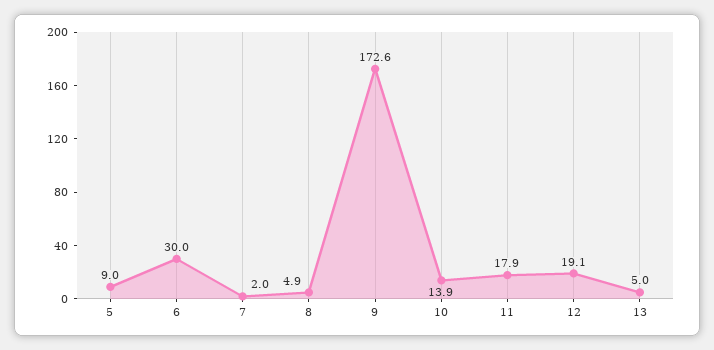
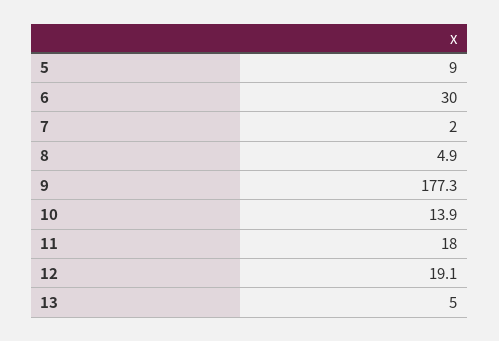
  {
    "5": 9,
    "6": 30,
    "7": 2,
    "8": 4.9,
-   "9": 172.6,
+   "9": 177.3,
    "10": 13.9,
-   "11": 17.9,
+   "11": 18,
    "12": 19.1,
    "13": 5
  }

